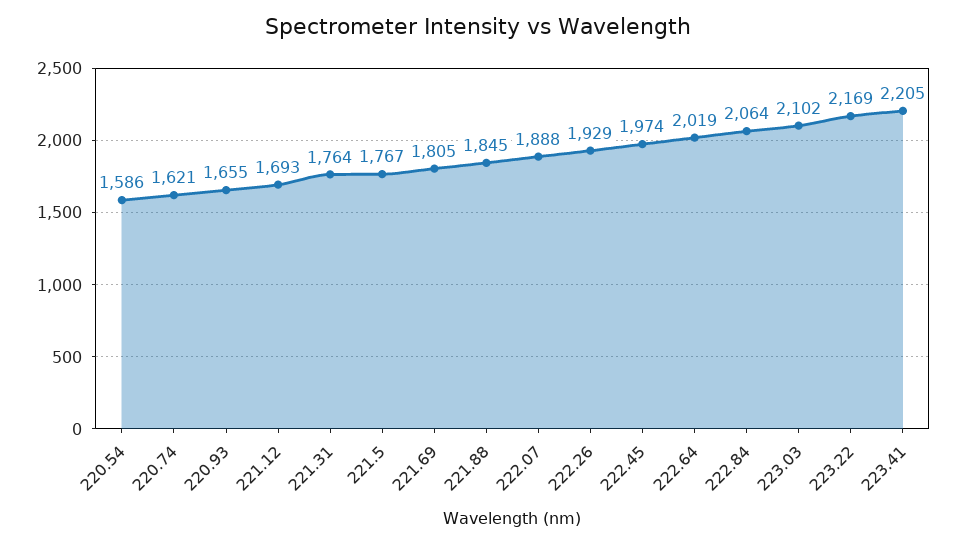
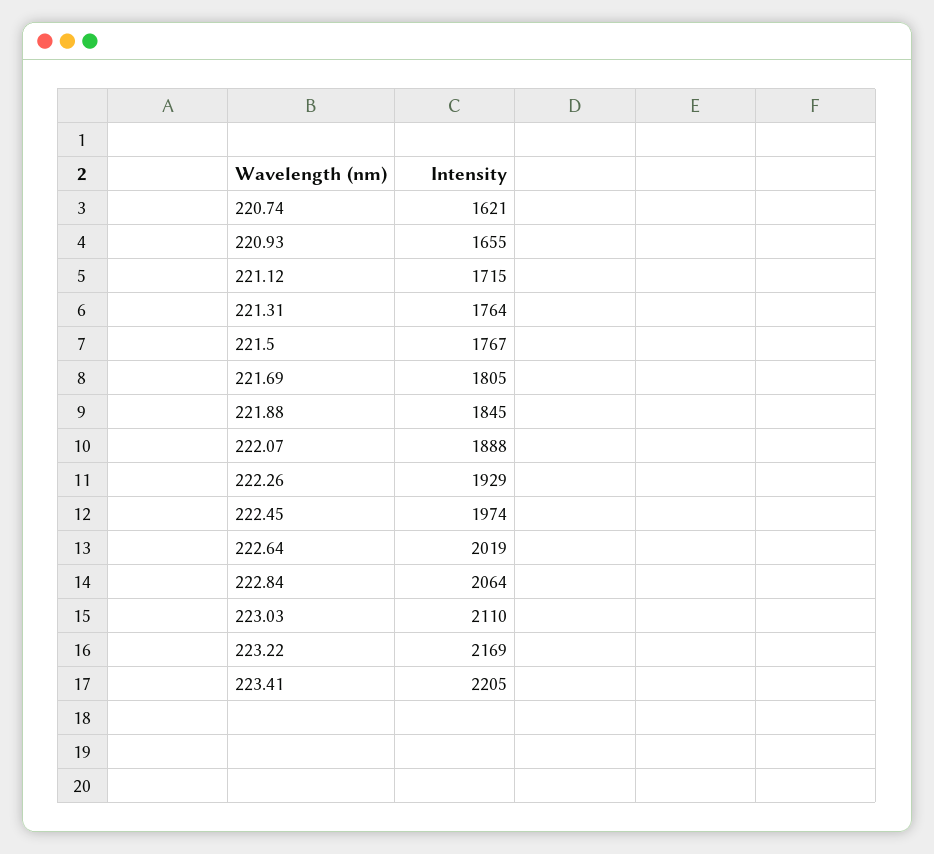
  {
-   "220.54": 1586,
    "220.74": 1621,
    "220.93": 1655,
-   "221.12": 1693,
+   "221.12": 1715,
    "221.31": 1764,
    "221.5": 1767,
    "221.69": 1805,
    "221.88": 1845,
    "222.07": 1888,
    "222.26": 1929,
    "222.45": 1974,
    "222.64": 2019,
    "222.84": 2064,
-   "223.03": 2102,
+   "223.03": 2110,
    "223.22": 2169,
    "223.41": 2205
  }

